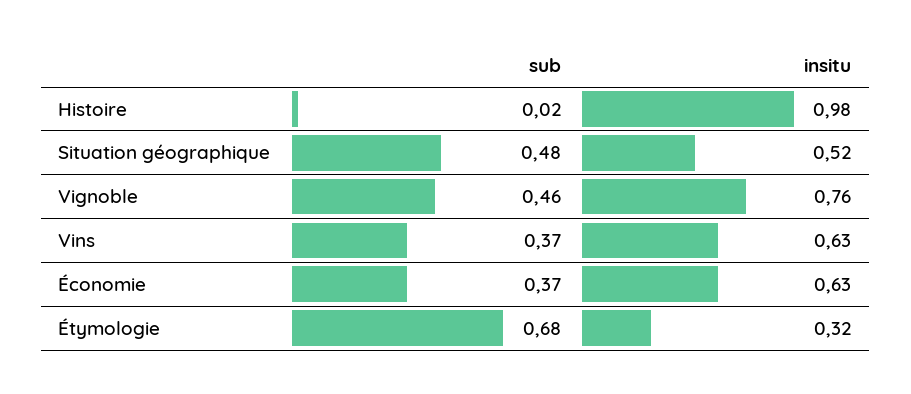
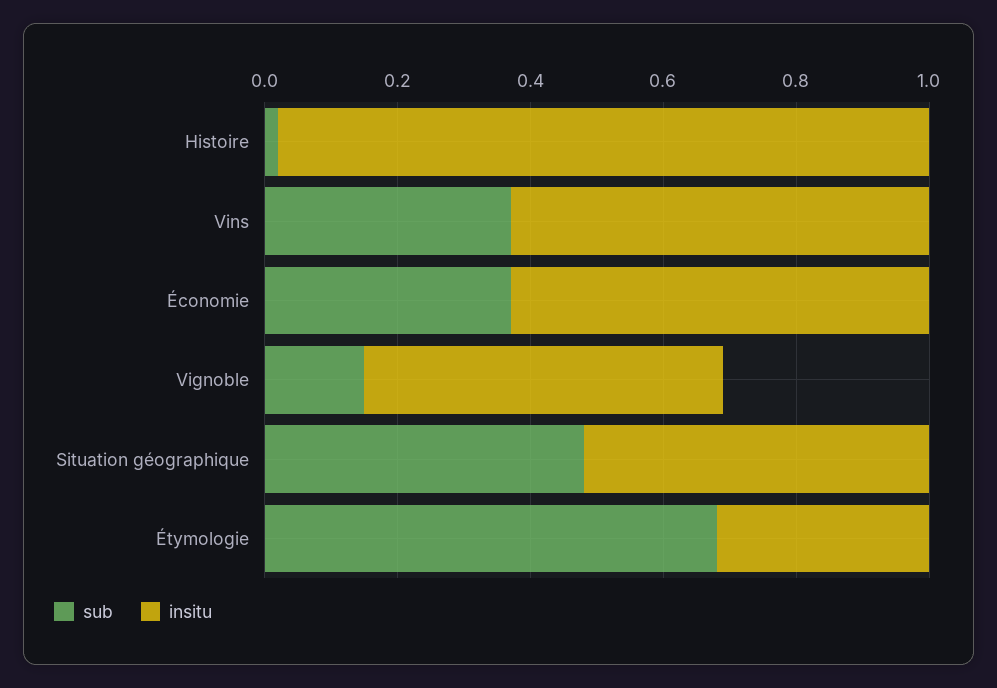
  {
    "sub": {
      "Histoire": 0.02,
      "Situation géographique": 0.48,
-     "Vignoble": 0.46,
+     "Vignoble": 0.15,
      "Vins": 0.37,
      "Économie": 0.37,
      "Étymologie": 0.68
    },
    "insitu": {
      "Histoire": 0.98,
      "Situation géographique": 0.52,
-     "Vignoble": 0.76,
+     "Vignoble": 0.55,
      "Vins": 0.63,
      "Économie": 0.63,
      "Étymologie": 0.32
    }
  }

